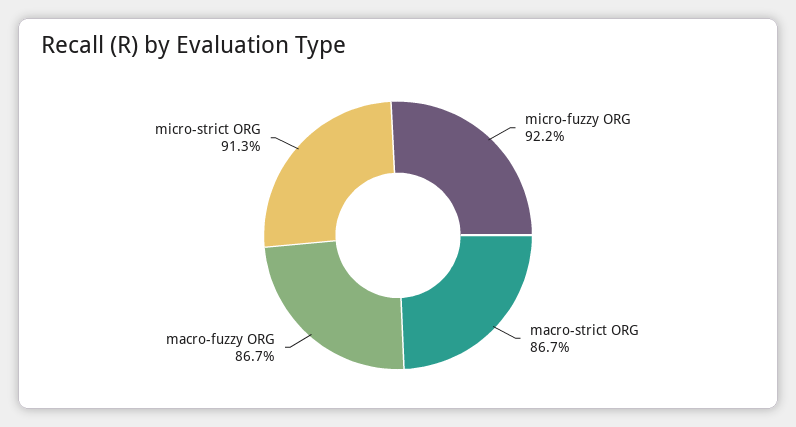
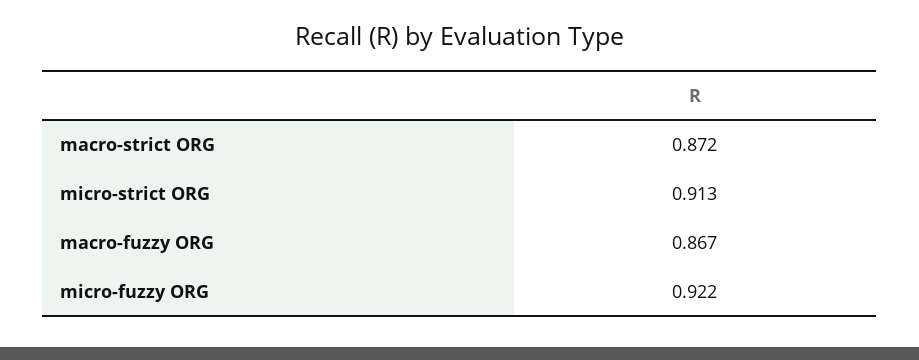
  {
    "micro-fuzzy ORG": 0.922,
-   "macro-strict ORG": 0.867,
+   "macro-strict ORG": 0.872,
    "macro-fuzzy ORG": 0.867,
    "micro-strict ORG": 0.913
  }

